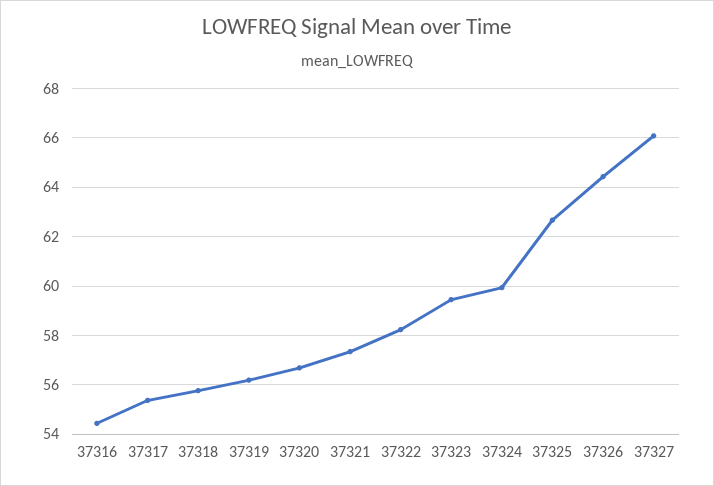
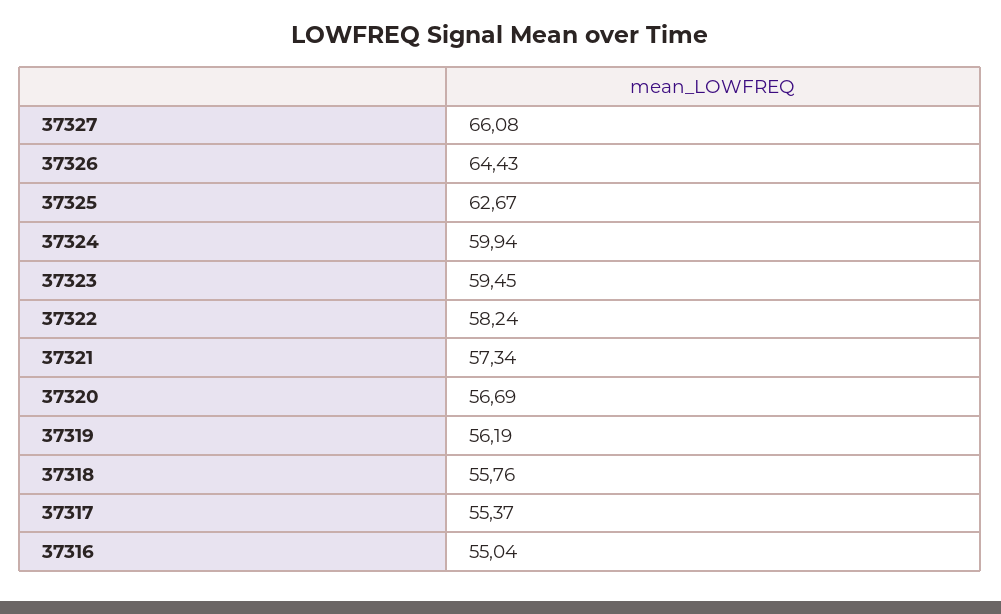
  {
-   "37316": 54.5,
+   "37316": 55.04,
    "37317": 55.37,
    "37318": 55.76,
    "37319": 56.19,
    "37320": 56.69,
    "37321": 57.34,
    "37322": 58.24,
    "37323": 59.45,
    "37324": 59.94,
    "37325": 62.67,
    "37326": 64.43,
    "37327": 66.08
  }

